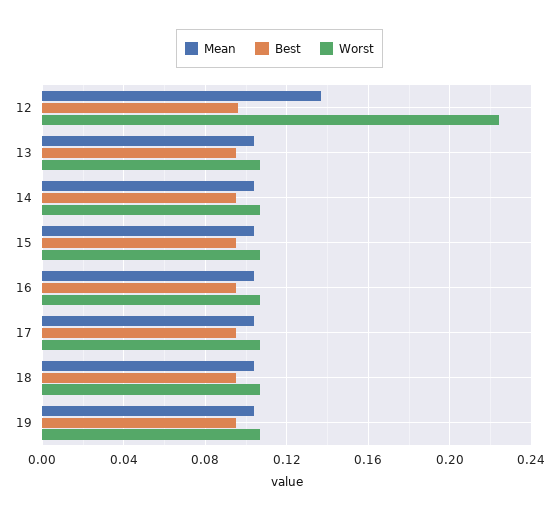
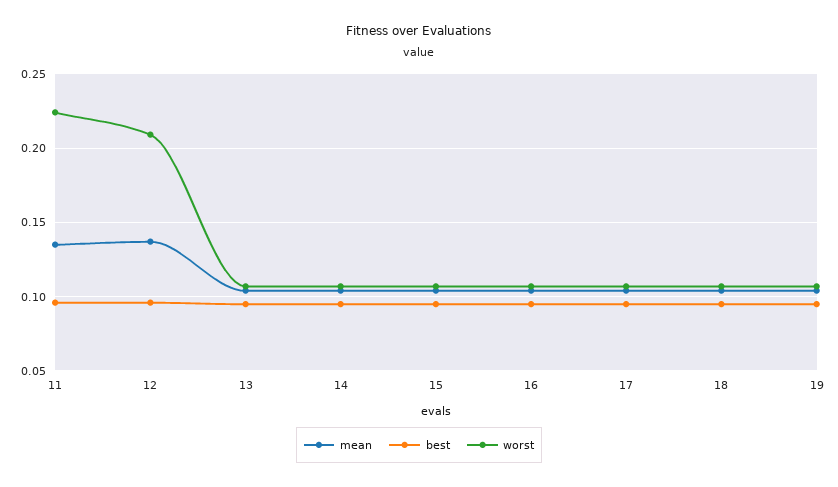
  {
    "Mean": {
      "12": 0.135,
      "13": 0.105,
      "14": 0.105,
      "15": 0.105,
      "16": 0.105,
      "17": 0.105,
      "18": 0.105,
-     "19": 0.105
+     "19": 0.105,
+     "11": 0.135
    },
    "Best": {
      "12": 0.095,
      "13": 0.095,
      "14": 0.095,
      "15": 0.095,
      "16": 0.095,
      "17": 0.095,
      "18": 0.095,
-     "19": 0.095
+     "19": 0.095,
+     "11": 0.095
    },
    "Worst": {
-     "12": 0.225,
+     "12": 0.21,
      "13": 0.105,
      "14": 0.105,
      "15": 0.105,
      "16": 0.105,
      "17": 0.105,
      "18": 0.105,
-     "19": 0.105
+     "19": 0.105,
+     "11": 0.225
    }
  }

